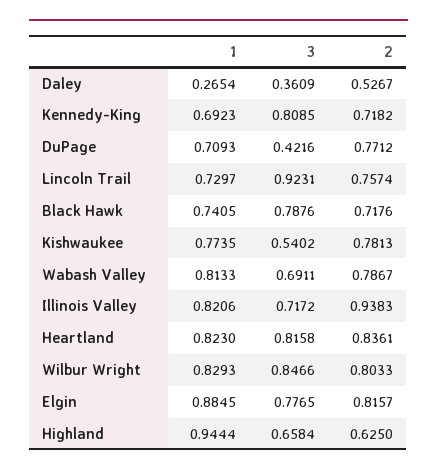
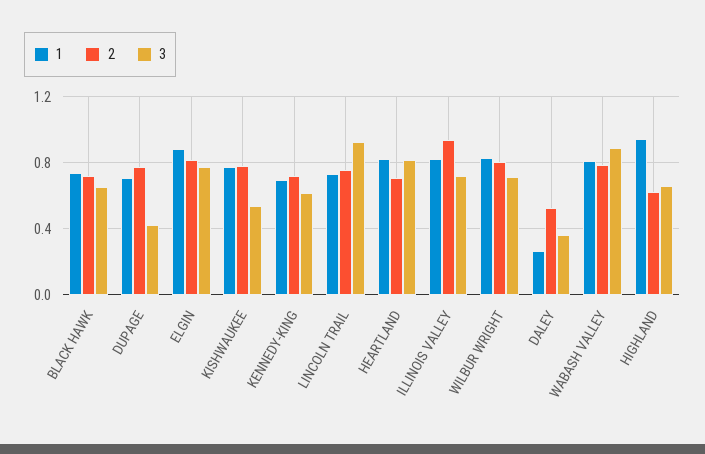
  {
    "1": {
      "Daley": 0.2654,
      "Kennedy-King": 0.6923,
      "DuPage": 0.7093,
      "Lincoln Trail": 0.7297,
      "Black Hawk": 0.7405,
      "Kishwaukee": 0.7735,
      "Wabash Valley": 0.8133,
      "Illinois Valley": 0.8206,
      "Heartland": 0.823,
      "Wilbur Wright": 0.8293,
      "Elgin": 0.8845,
      "Highland": 0.9444
    },
    "3": {
      "Daley": 0.3609,
-     "Kennedy-King": 0.8085,
+     "Kennedy-King": 0.6,
      "DuPage": 0.4216,
      "Lincoln Trail": 0.9231,
-     "Black Hawk": 0.7876,
+     "Black Hawk": 0.65,
      "Kishwaukee": 0.5402,
-     "Wabash Valley": 0.6911,
+     "Wabash Valley": 0.9,
      "Illinois Valley": 0.7172,
      "Heartland": 0.8158,
-     "Wilbur Wright": 0.8466,
+     "Wilbur Wright": 0.7,
      "Elgin": 0.7765,
      "Highland": 0.6584
    },
    "2": {
      "Daley": 0.5267,
      "Kennedy-King": 0.7182,
      "DuPage": 0.7712,
      "Lincoln Trail": 0.7574,
      "Black Hawk": 0.7176,
      "Kishwaukee": 0.7813,
      "Wabash Valley": 0.7867,
      "Illinois Valley": 0.9383,
-     "Heartland": 0.8361,
+     "Heartland": 0.7,
      "Wilbur Wright": 0.8033,
      "Elgin": 0.8157,
      "Highland": 0.625
    }
  }

